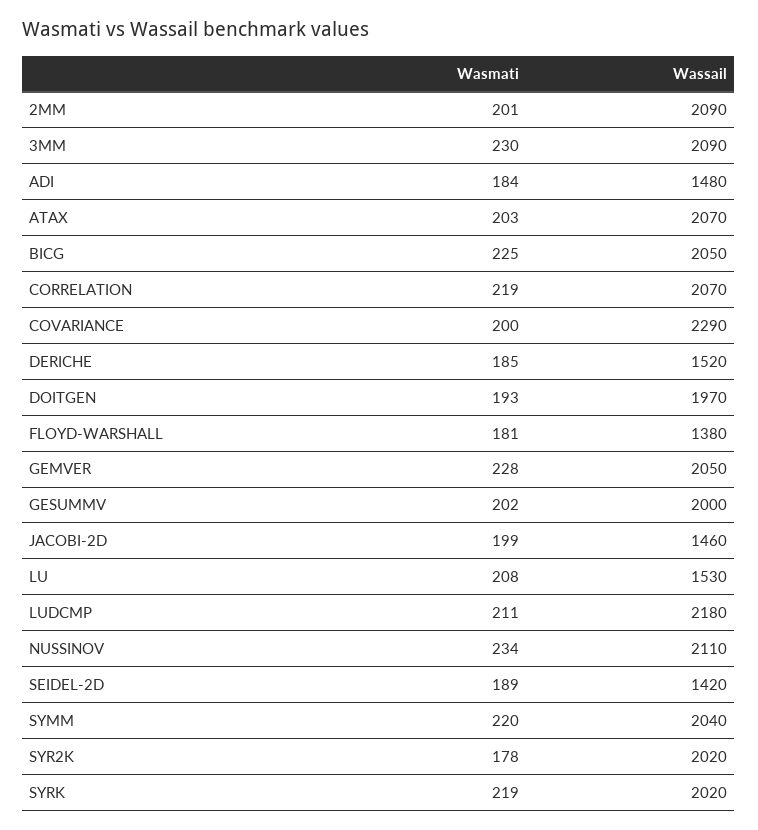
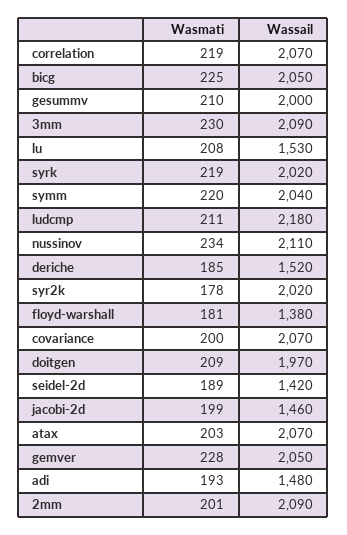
  {
    "Wasmati": {
      "2MM": 201,
      "3MM": 230,
-     "ADI": 184,
+     "ADI": 193,
      "ATAX": 203,
      "BICG": 225,
      "CORRELATION": 219,
      "COVARIANCE": 200,
      "DERICHE": 185,
-     "DOITGEN": 193,
+     "DOITGEN": 209,
      "FLOYD-WARSHALL": 181,
      "GEMVER": 228,
-     "GESUMMV": 202,
+     "GESUMMV": 210,
      "JACOBI-2D": 199,
      "LU": 208,
      "LUDCMP": 211,
      "NUSSINOV": 234,
      "SEIDEL-2D": 189,
      "SYMM": 220,
      "SYR2K": 178,
      "SYRK": 219
    },
    "Wassail": {
      "2MM": 2090,
      "3MM": 2090,
      "ADI": 1480,
      "ATAX": 2070,
      "BICG": 2050,
      "CORRELATION": 2070,
-     "COVARIANCE": 2290,
+     "COVARIANCE": 2070,
      "DERICHE": 1520,
      "DOITGEN": 1970,
      "FLOYD-WARSHALL": 1380,
      "GEMVER": 2050,
      "GESUMMV": 2000,
      "JACOBI-2D": 1460,
      "LU": 1530,
      "LUDCMP": 2180,
      "NUSSINOV": 2110,
      "SEIDEL-2D": 1420,
      "SYMM": 2040,
      "SYR2K": 2020,
      "SYRK": 2020
    }
  }

